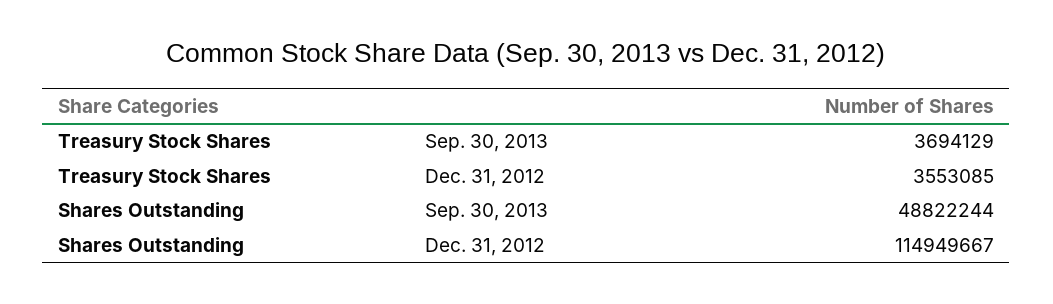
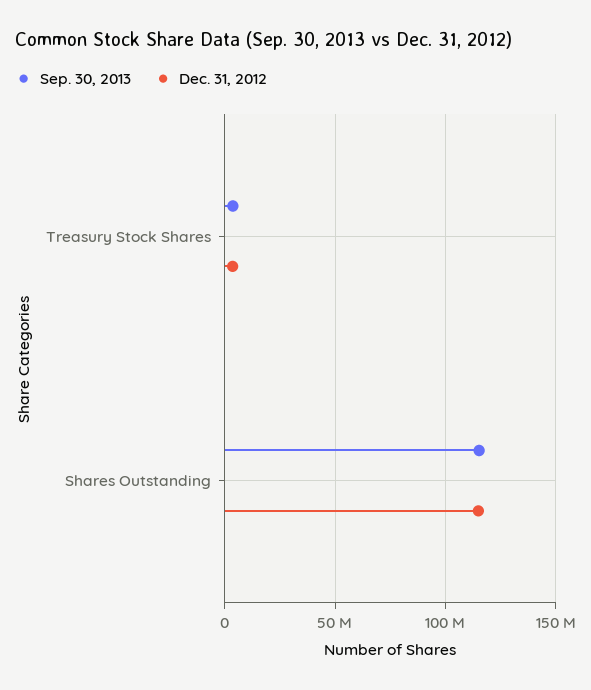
  {
    "Sep. 30, 2013": {
      "Treasury Stock Shares": 3694129,
-     "Shares Outstanding": 48822244
+     "Shares Outstanding": 115000000
    },
    "Dec. 31, 2012": {
      "Treasury Stock Shares": 3553085,
      "Shares Outstanding": 114949667
    }
  }

